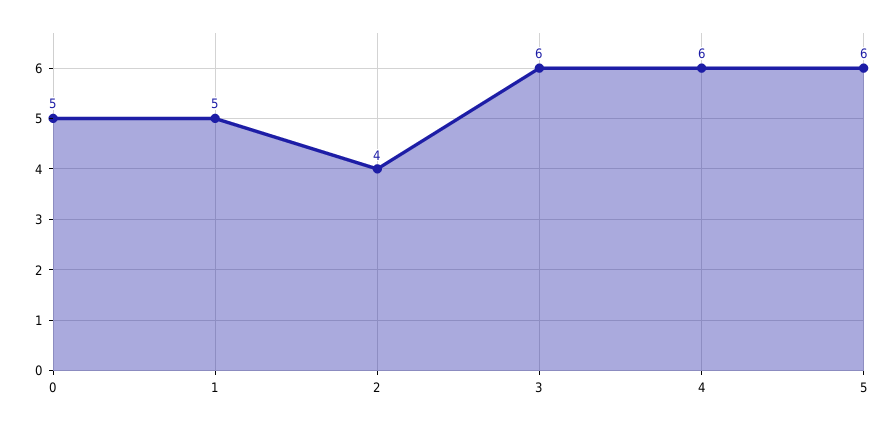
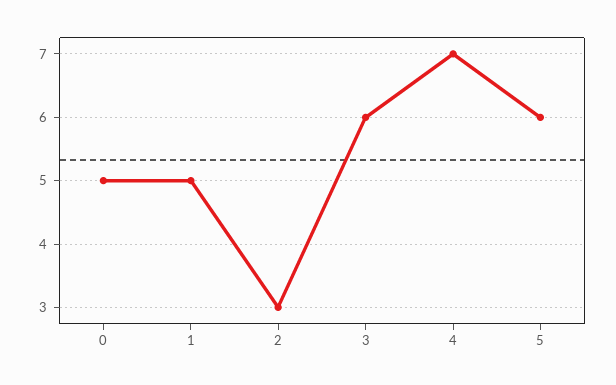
  {
    "0": 5,
    "1": 5,
-   "2": 4,
+   "2": 3,
    "3": 6,
-   "4": 6,
+   "4": 7,
    "5": 6
  }

